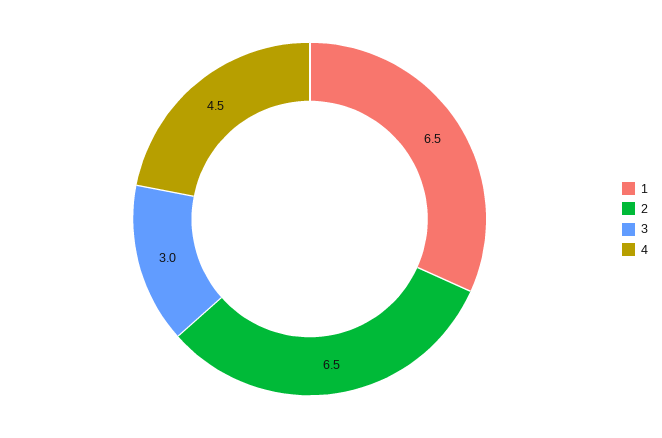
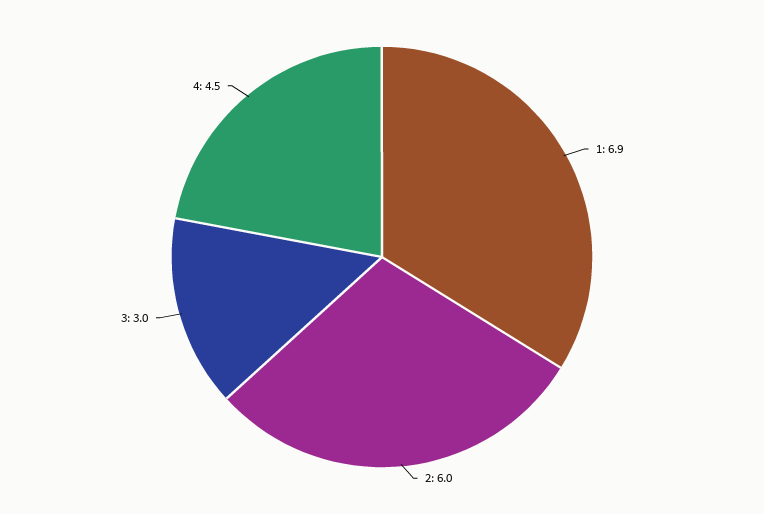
  {
-   "1": 6.5,
+   "1": 6.9,
-   "2": 6.5,
+   "2": 6,
    "3": 3,
    "4": 4.5
  }

